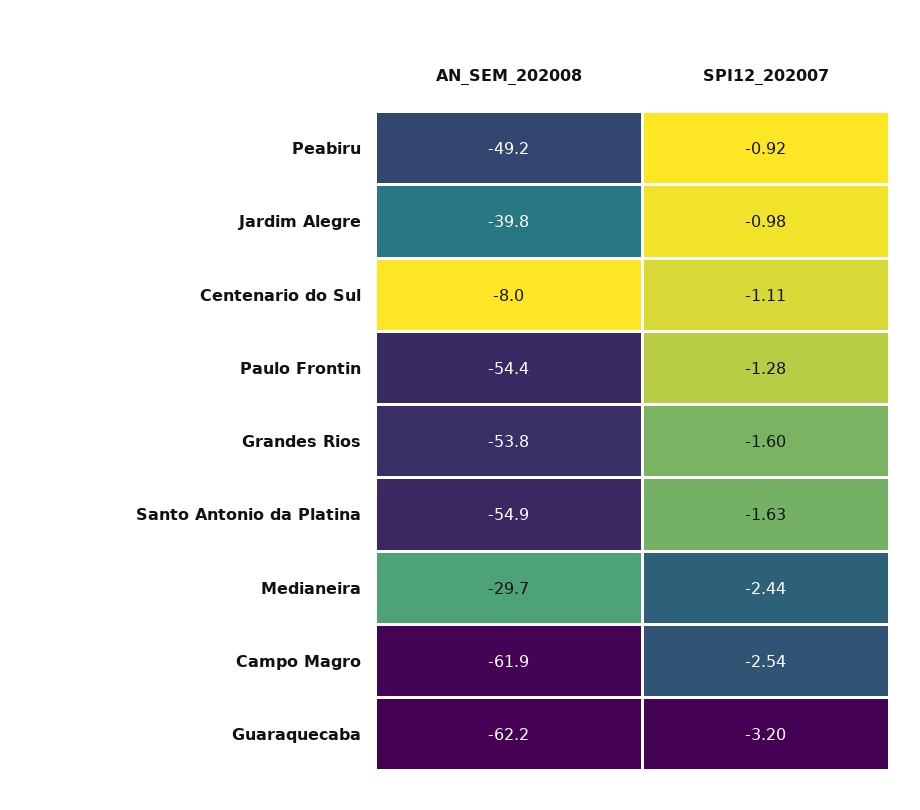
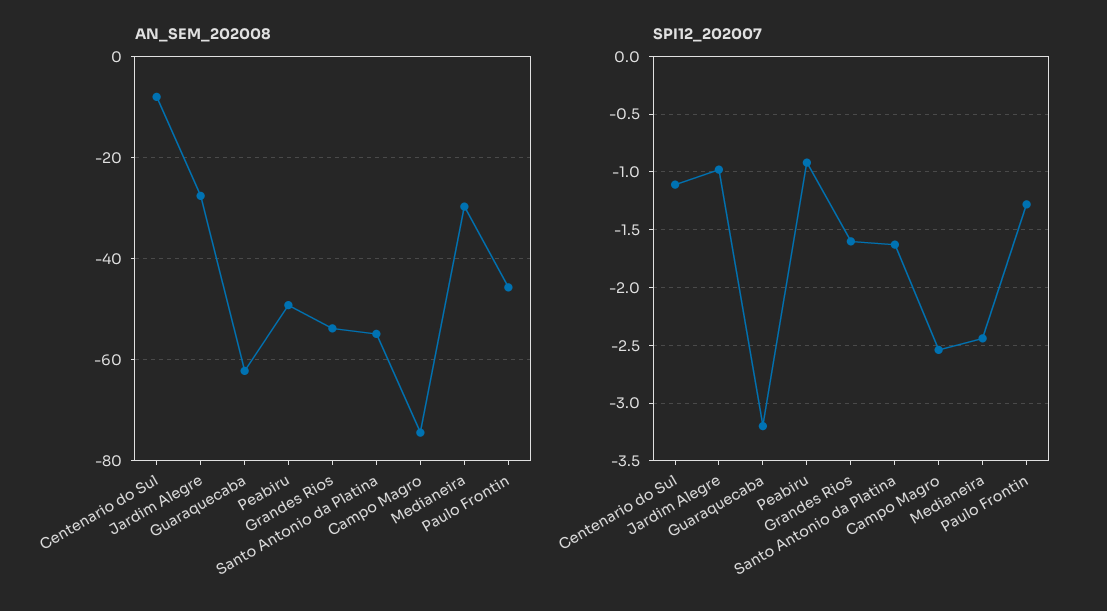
  {
    "AN_SEM_202008": {
      "Peabiru": -49.2,
-     "Jardim Alegre": -39.8,
+     "Jardim Alegre": -28,
      "Centenario do Sul": -8,
-     "Paulo Frontin": -54.4,
+     "Paulo Frontin": -46,
      "Grandes Rios": -53.8,
      "Santo Antonio da Platina": -54.9,
      "Medianeira": -29.7,
-     "Campo Magro": -61.9,
+     "Campo Magro": -74,
      "Guaraquecaba": -62.2
    },
    "SPI12_202007": {
      "Peabiru": -0.92,
      "Jardim Alegre": -0.98,
      "Centenario do Sul": -1.11,
      "Paulo Frontin": -1.28,
      "Grandes Rios": -1.6,
      "Santo Antonio da Platina": -1.63,
      "Medianeira": -2.44,
      "Campo Magro": -2.54,
      "Guaraquecaba": -3.2
    }
  }

